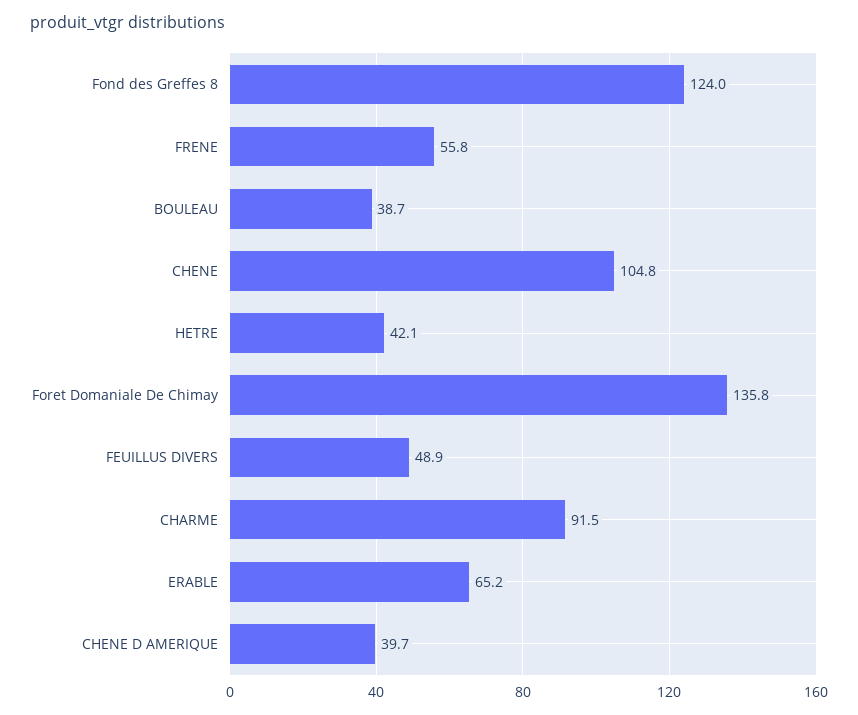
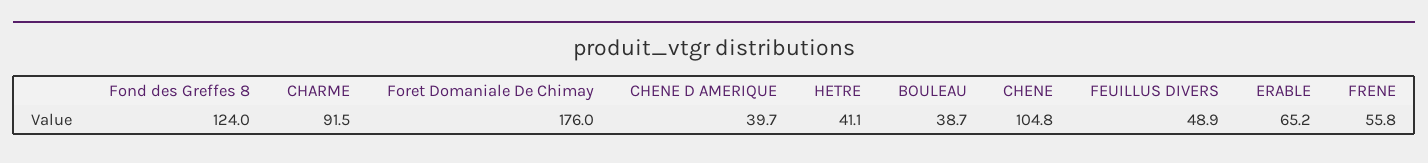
  {
    "Fond des Greffes 8": 124,
    "FRENE": 55.8,
    "BOULEAU": 38.7,
    "CHENE": 104.8,
-   "HETRE": 42.1,
+   "HETRE": 41.1,
-   "Foret Domaniale De Chimay": 135.8,
+   "Foret Domaniale De Chimay": 176,
    "FEUILLUS DIVERS": 48.9,
    "CHARME": 91.5,
    "ERABLE": 65.2,
    "CHENE D AMERIQUE": 39.7
  }

